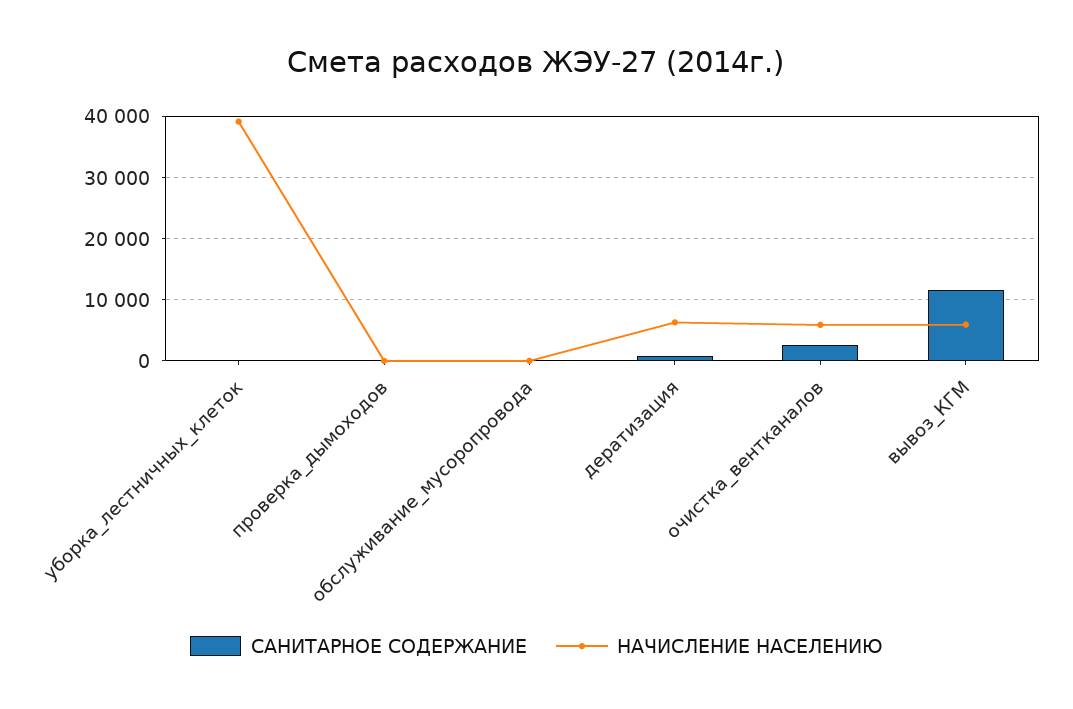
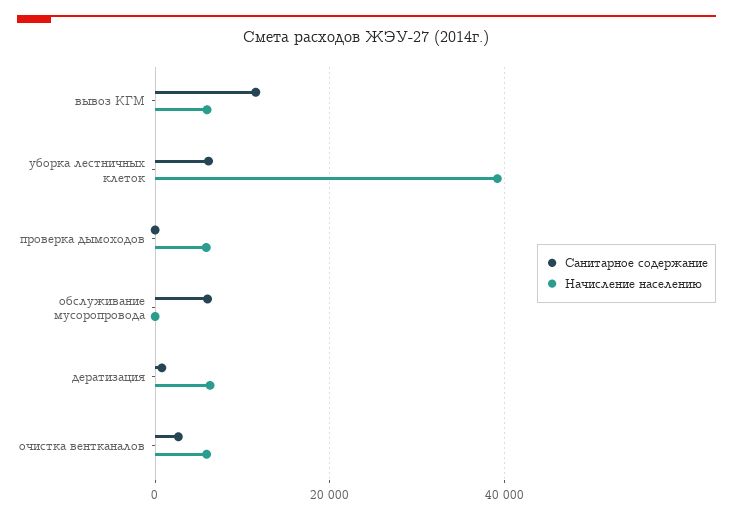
  {
    "САНИТАРНОЕ СОДЕРЖАНИЕ": {
-     "уборка_лестничных_клеток": 0,
+     "уборка_лестничных_клеток": 6000,
      "проверка_дымоходов": 0,
-     "обслуживание_мусоропровода": 0,
+     "обслуживание_мусоропровода": 6000,
      "дератизация": 1000,
      "очистка_вентканалов": 3000,
      "вывоз_КГМ": 12000
    },
    "НАЧИСЛЕНИЕ НАСЕЛЕНИЮ": {
      "уборка_лестничных_клеток": 39000,
-     "проверка_дымоходов": 0,
+     "проверка_дымоходов": 6000,
      "обслуживание_мусоропровода": 0,
      "дератизация": 6000,
      "очистка_вентканалов": 6000,
      "вывоз_КГМ": 6000
    }
  }

